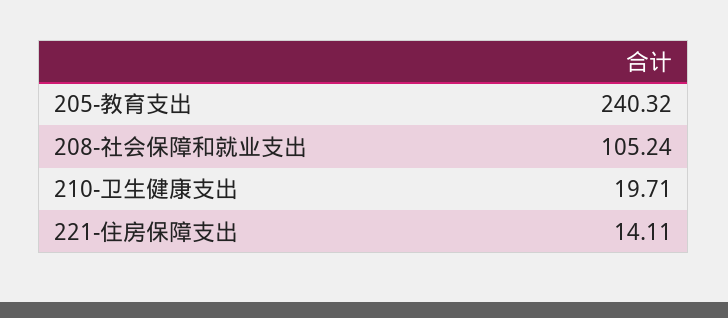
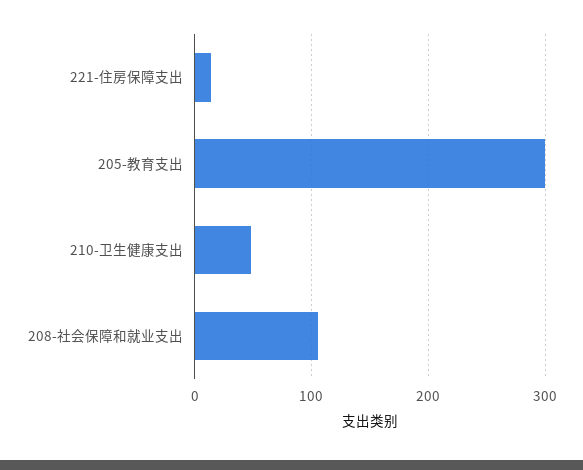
  {
-   "205-教育支出": 240.32,
+   "205-教育支出": 300,
    "208-社会保障和就业支出": 105.24,
-   "210-卫生健康支出": 19.71,
+   "210-卫生健康支出": 50,
    "221-住房保障支出": 14.11
  }

